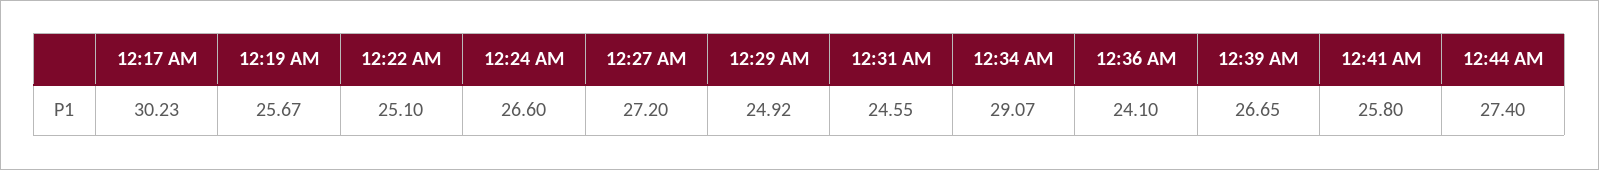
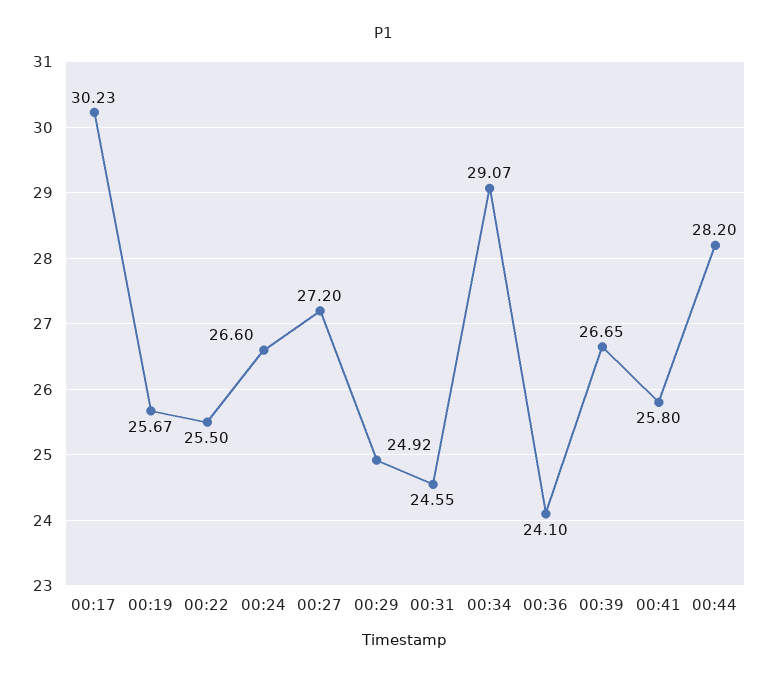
  {
    "12:17 AM": 30.23,
    "12:19 AM": 25.67,
-   "12:22 AM": 25.1,
+   "12:22 AM": 25.5,
    "12:24 AM": 26.6,
    "12:27 AM": 27.2,
    "12:29 AM": 24.92,
    "12:31 AM": 24.55,
    "12:34 AM": 29.07,
    "12:36 AM": 24.1,
    "12:39 AM": 26.65,
    "12:41 AM": 25.8,
-   "12:44 AM": 27.4
+   "12:44 AM": 28.2
  }

